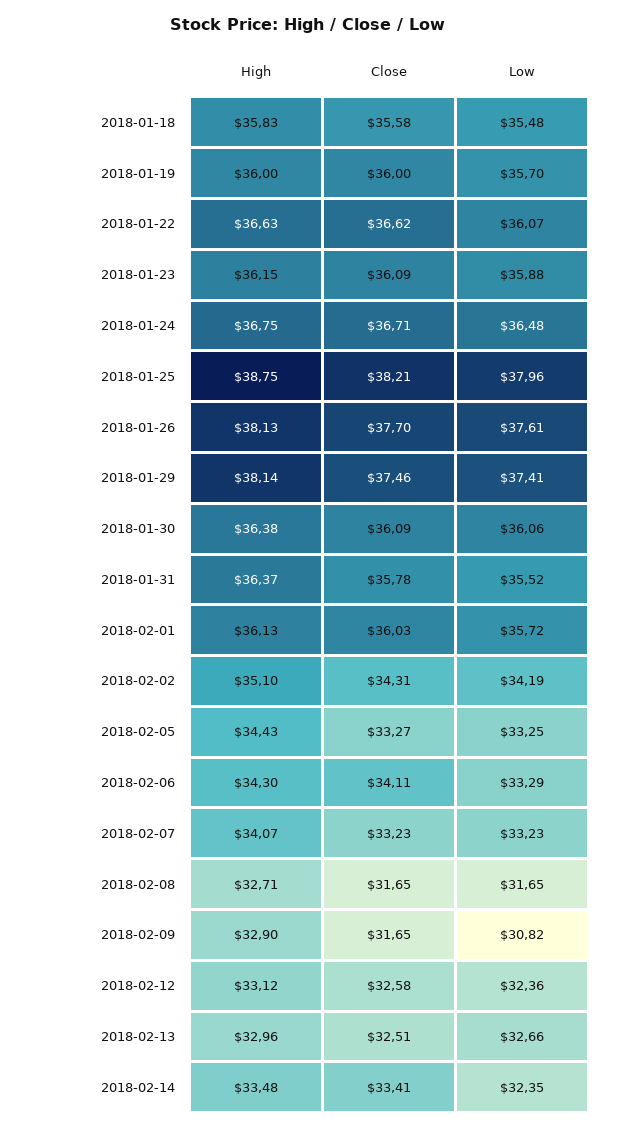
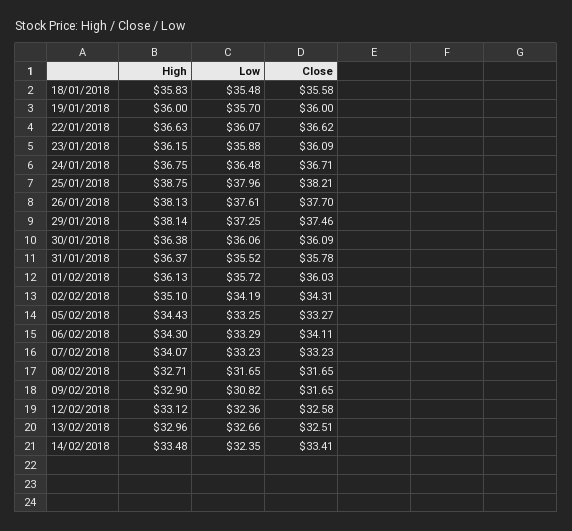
  {
    "High": {
      "2018-01-18": 35.83,
      "2018-01-19": 36,
      "2018-01-22": 36.63,
      "2018-01-23": 36.15,
      "2018-01-24": 36.75,
      "2018-01-25": 38.75,
      "2018-01-26": 38.13,
      "2018-01-29": 38.14,
      "2018-01-30": 36.38,
      "2018-01-31": 36.37,
      "2018-02-01": 36.13,
      "2018-02-02": 35.1,
      "2018-02-05": 34.43,
      "2018-02-06": 34.3,
      "2018-02-07": 34.07,
      "2018-02-08": 32.71,
      "2018-02-09": 32.9,
      "2018-02-12": 33.12,
      "2018-02-13": 32.96,
      "2018-02-14": 33.48
    },
    "Close": {
      "2018-01-18": 35.58,
      "2018-01-19": 36,
      "2018-01-22": 36.62,
      "2018-01-23": 36.09,
      "2018-01-24": 36.71,
      "2018-01-25": 38.21,
      "2018-01-26": 37.7,
      "2018-01-29": 37.46,
      "2018-01-30": 36.09,
      "2018-01-31": 35.78,
      "2018-02-01": 36.03,
      "2018-02-02": 34.31,
      "2018-02-05": 33.27,
      "2018-02-06": 34.11,
      "2018-02-07": 33.23,
      "2018-02-08": 31.65,
      "2018-02-09": 31.65,
      "2018-02-12": 32.58,
      "2018-02-13": 32.51,
      "2018-02-14": 33.41
    },
    "Low": {
      "2018-01-18": 35.48,
      "2018-01-19": 35.7,
      "2018-01-22": 36.07,
      "2018-01-23": 35.88,
      "2018-01-24": 36.48,
      "2018-01-25": 37.96,
      "2018-01-26": 37.61,
-     "2018-01-29": 37.41,
+     "2018-01-29": 37.25,
      "2018-01-30": 36.06,
      "2018-01-31": 35.52,
      "2018-02-01": 35.72,
      "2018-02-02": 34.19,
      "2018-02-05": 33.25,
      "2018-02-06": 33.29,
      "2018-02-07": 33.23,
      "2018-02-08": 31.65,
      "2018-02-09": 30.82,
      "2018-02-12": 32.36,
      "2018-02-13": 32.66,
      "2018-02-14": 32.35
    }
  }

